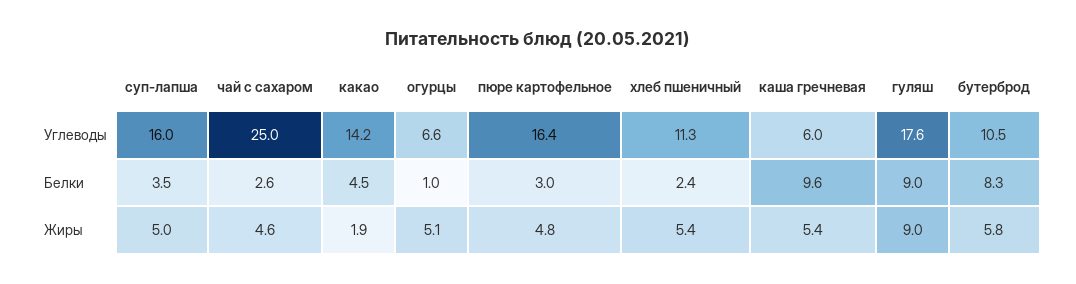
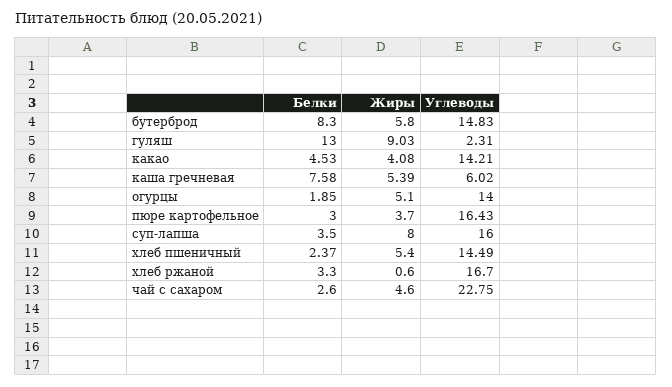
  {
    "суп-лапша": {
      "Углеводы": 16,
      "Белки": 3.5,
-     "Жиры": 5
+     "Жиры": 8
    },
    "чай с сахаром": {
-     "Углеводы": 25,
+     "Углеводы": 22.75,
      "Белки": 2.6,
      "Жиры": 4.6
    },
    "какао": {
      "Углеводы": 14.21,
      "Белки": 4.53,
-     "Жиры": 1.9
+     "Жиры": 4.08
    },
    "огурцы": {
-     "Углеводы": 6.6,
+     "Углеводы": 14,
-     "Белки": 1,
+     "Белки": 1.85,
      "Жиры": 5.1
    },
    "пюре картофельное": {
      "Углеводы": 16.43,
      "Белки": 3,
-     "Жиры": 4.8
+     "Жиры": 3.7
    },
    "хлеб пшеничный": {
-     "Углеводы": 11.3,
+     "Углеводы": 14.49,
      "Белки": 2.37,
      "Жиры": 5.4
    },
    "каша гречневая": {
      "Углеводы": 6.02,
-     "Белки": 9.6,
+     "Белки": 7.58,
      "Жиры": 5.39
    },
    "гуляш": {
-     "Углеводы": 17.6,
+     "Углеводы": 2.31,
-     "Белки": 9,
+     "Белки": 13,
      "Жиры": 9.03
    },
    "бутерброд": {
-     "Углеводы": 10.5,
+     "Углеводы": 14.83,
      "Белки": 8.3,
      "Жиры": 5.8
-   }
+   },
+   "хлеб ржаной": {
+     "Белки": 3.3,
+     "Жиры": 0.6,
+     "Углеводы": 16.7
+   }
  }

